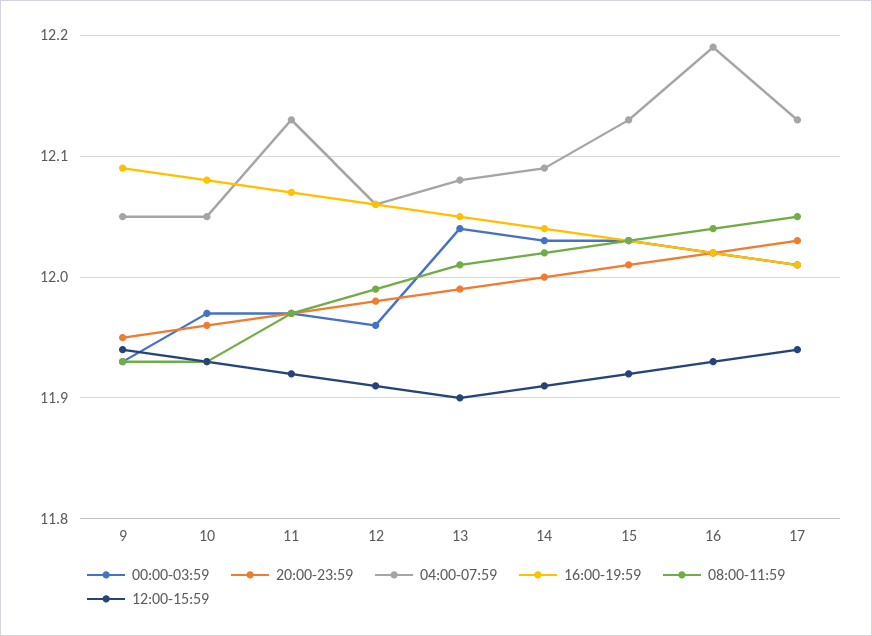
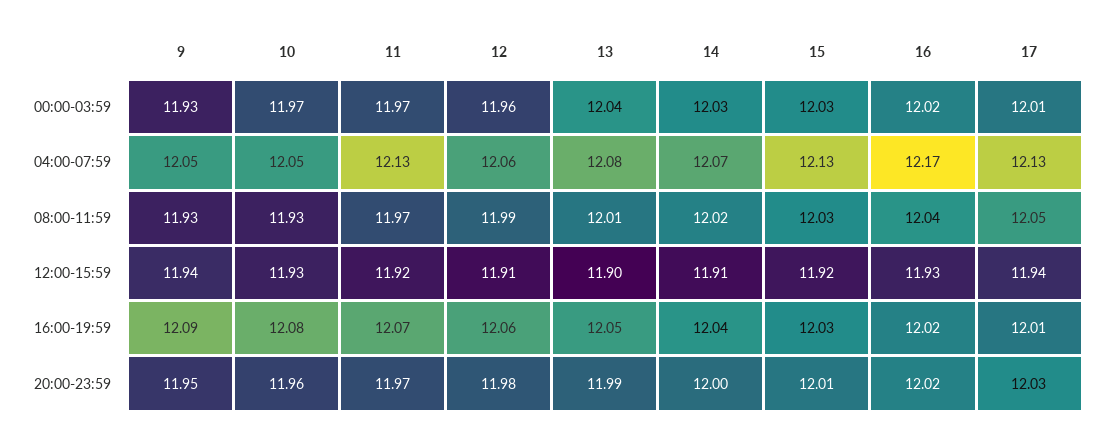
  {
    "00:00-03:59": {
      "9": 11.93,
      "10": 11.97,
      "11": 11.97,
      "12": 11.96,
      "13": 12.04,
      "14": 12.03,
      "15": 12.03,
      "16": 12.02,
      "17": 12.01
    },
    "20:00-23:59": {
      "9": 11.95,
      "10": 11.96,
      "11": 11.97,
      "12": 11.98,
      "13": 11.99,
      "14": 12,
      "15": 12.01,
      "16": 12.02,
      "17": 12.03
    },
    "04:00-07:59": {
      "9": 12.05,
      "10": 12.05,
      "11": 12.13,
      "12": 12.06,
      "13": 12.08,
-     "14": 12.09,
+     "14": 12.07,
      "15": 12.13,
-     "16": 12.19,
+     "16": 12.17,
      "17": 12.13
    },
    "16:00-19:59": {
      "9": 12.09,
      "10": 12.08,
      "11": 12.07,
      "12": 12.06,
      "13": 12.05,
      "14": 12.04,
      "15": 12.03,
      "16": 12.02,
      "17": 12.01
    },
    "08:00-11:59": {
      "9": 11.93,
      "10": 11.93,
      "11": 11.97,
      "12": 11.99,
      "13": 12.01,
      "14": 12.02,
      "15": 12.03,
      "16": 12.04,
      "17": 12.05
    },
    "12:00-15:59": {
      "9": 11.94,
      "10": 11.93,
      "11": 11.92,
      "12": 11.91,
      "13": 11.9,
      "14": 11.91,
      "15": 11.92,
      "16": 11.93,
      "17": 11.94
    }
  }

